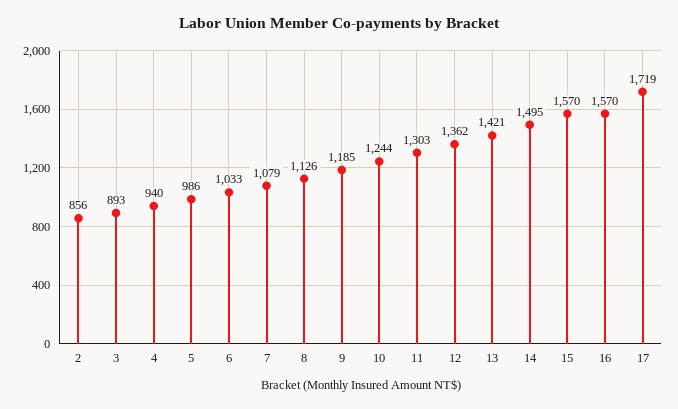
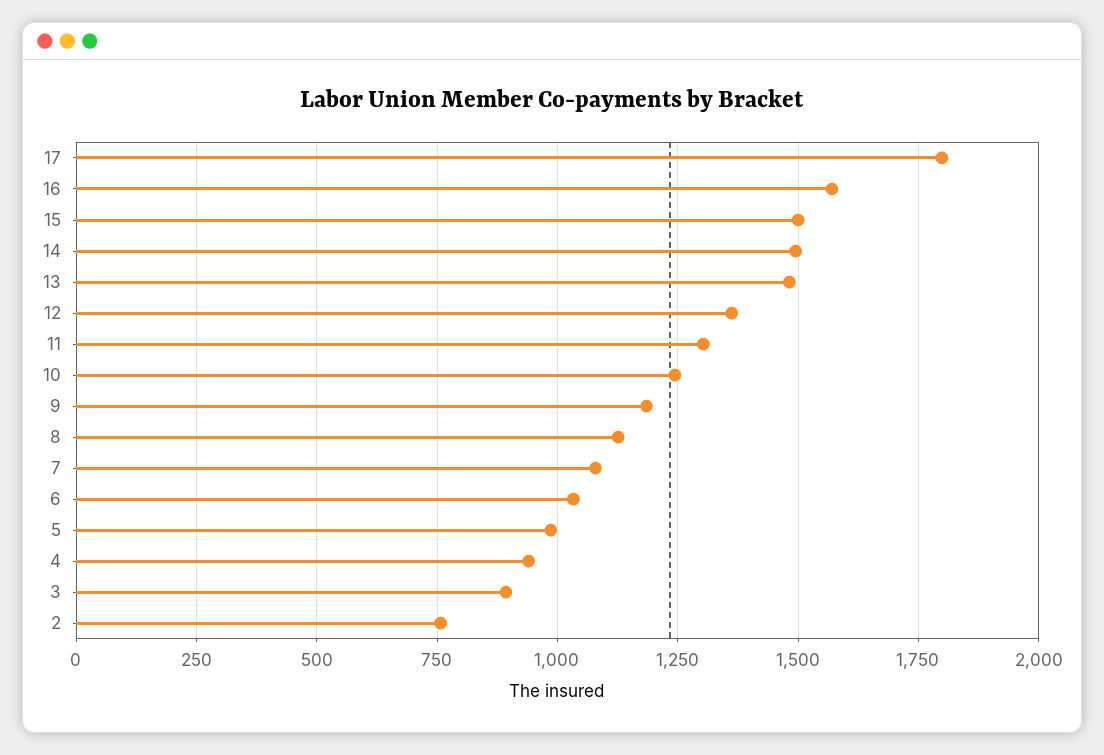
  {
-   "2": 856,
+   "2": 750,
    "3": 893,
    "4": 940,
    "5": 986,
    "6": 1033,
    "7": 1079,
    "8": 1126,
    "9": 1185,
    "10": 1244,
    "11": 1303,
    "12": 1362,
-   "13": 1421,
+   "13": 1475,
    "14": 1495,
-   "15": 1570,
+   "15": 1500,
    "16": 1570,
-   "17": 1719
+   "17": 1800
  }

